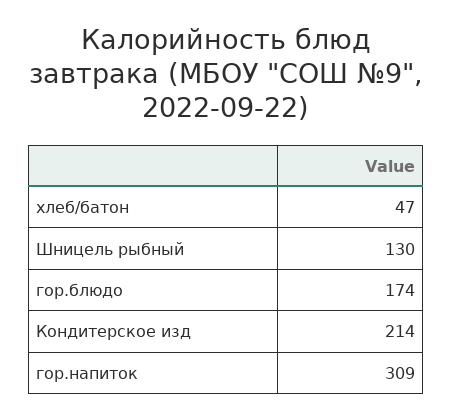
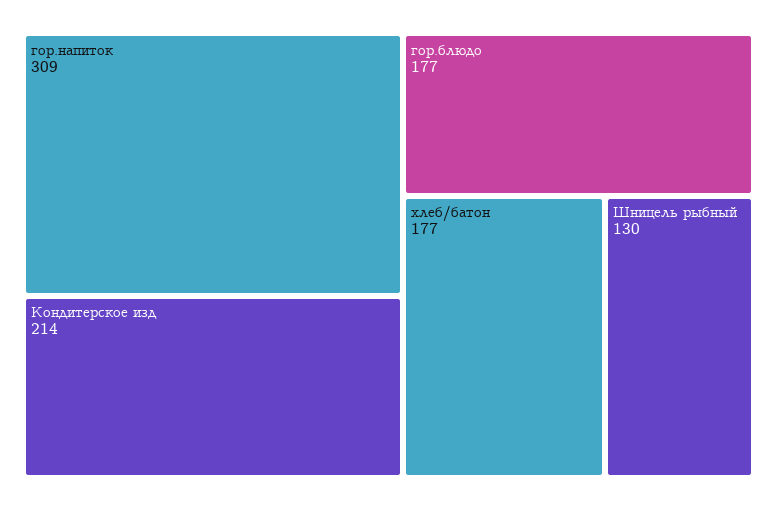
  {
-   "хлеб/батон": 47,
+   "хлеб/батон": 177,
    "Шницель рыбный": 130,
-   "гор.блюдо": 174,
+   "гор.блюдо": 177,
    "Кондитерское изд": 214,
    "гор.напиток": 309
  }

